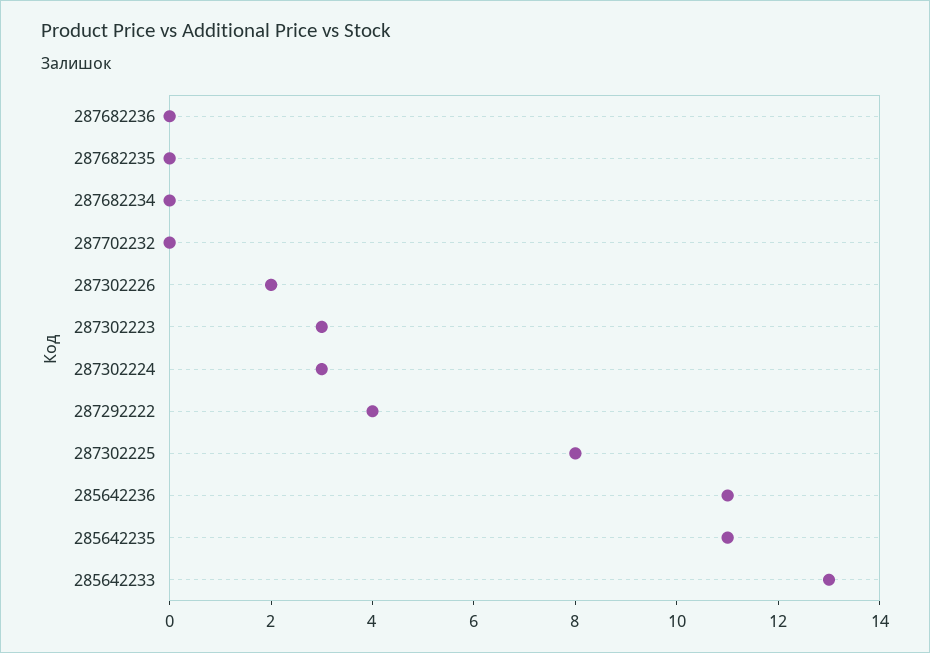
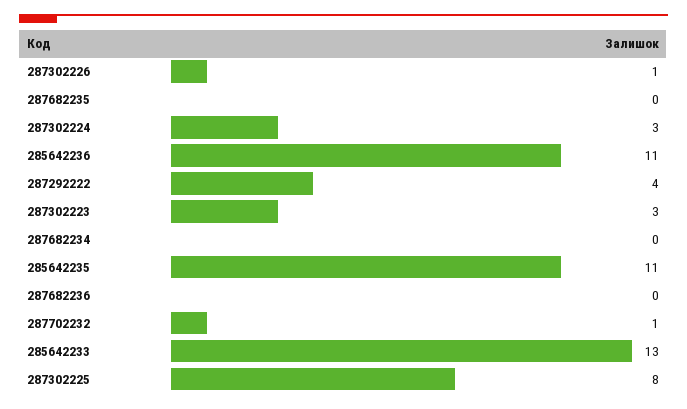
  {
    "287682236": 0,
    "287682235": 0,
    "287682234": 0,
-   "287702232": 0,
+   "287702232": 1,
-   "287302226": 2,
+   "287302226": 1,
    "287302223": 3,
    "287302224": 3,
    "287292222": 4,
    "287302225": 8,
    "285642236": 11,
    "285642235": 11,
    "285642233": 13
  }

